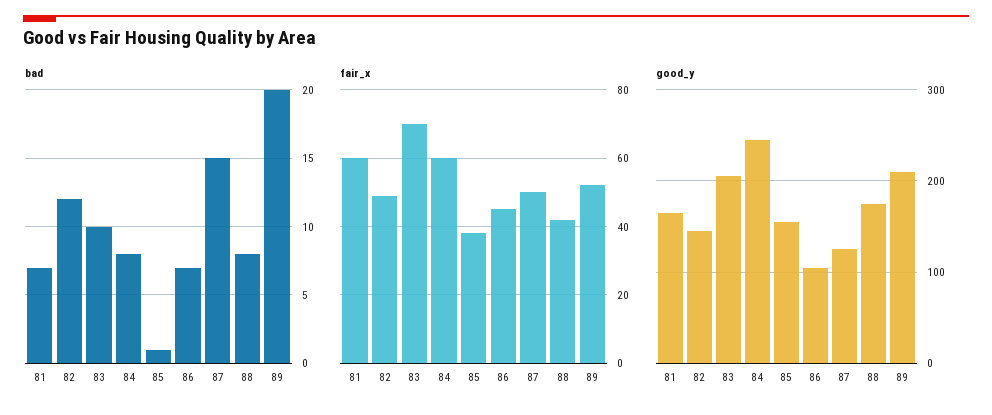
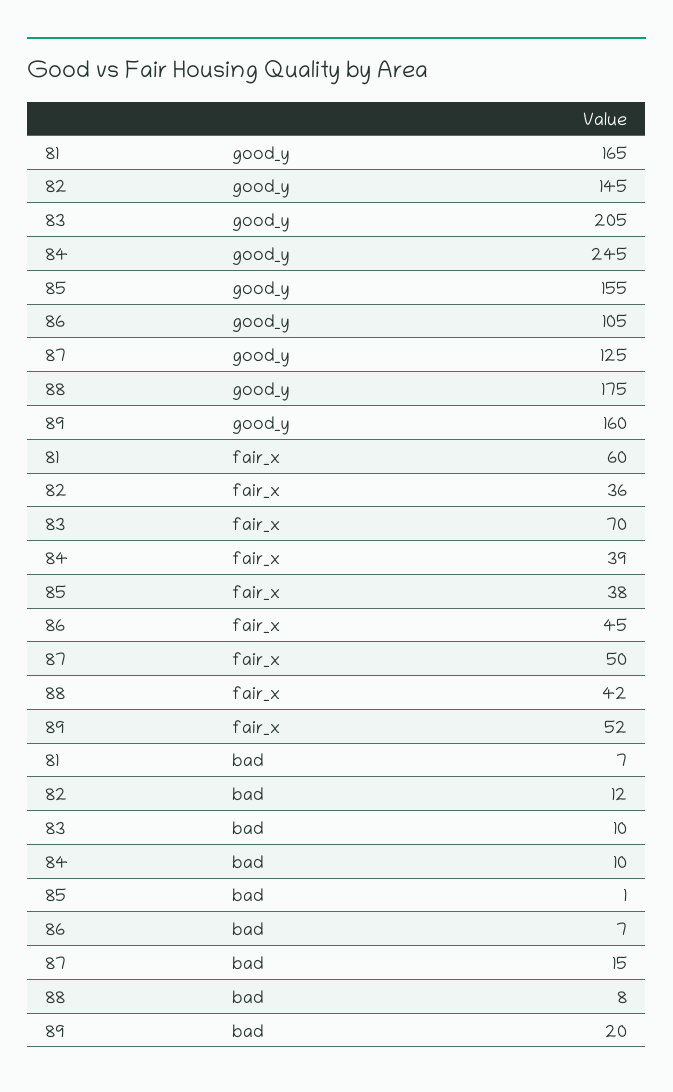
  {
    "bad": {
      "81": 7,
      "82": 12,
      "83": 10,
-     "84": 8,
+     "84": 10,
      "85": 1,
      "86": 7,
      "87": 15,
      "88": 8,
      "89": 20
    },
    "fair_x": {
      "81": 60,
-     "82": 50,
+     "82": 36,
      "83": 70,
-     "84": 60,
+     "84": 39,
      "85": 38,
      "86": 45,
      "87": 50,
      "88": 42,
      "89": 52
    },
    "good_y": {
      "81": 165,
      "82": 145,
      "83": 205,
      "84": 245,
      "85": 155,
      "86": 105,
      "87": 125,
      "88": 175,
-     "89": 210
+     "89": 160
    }
  }

